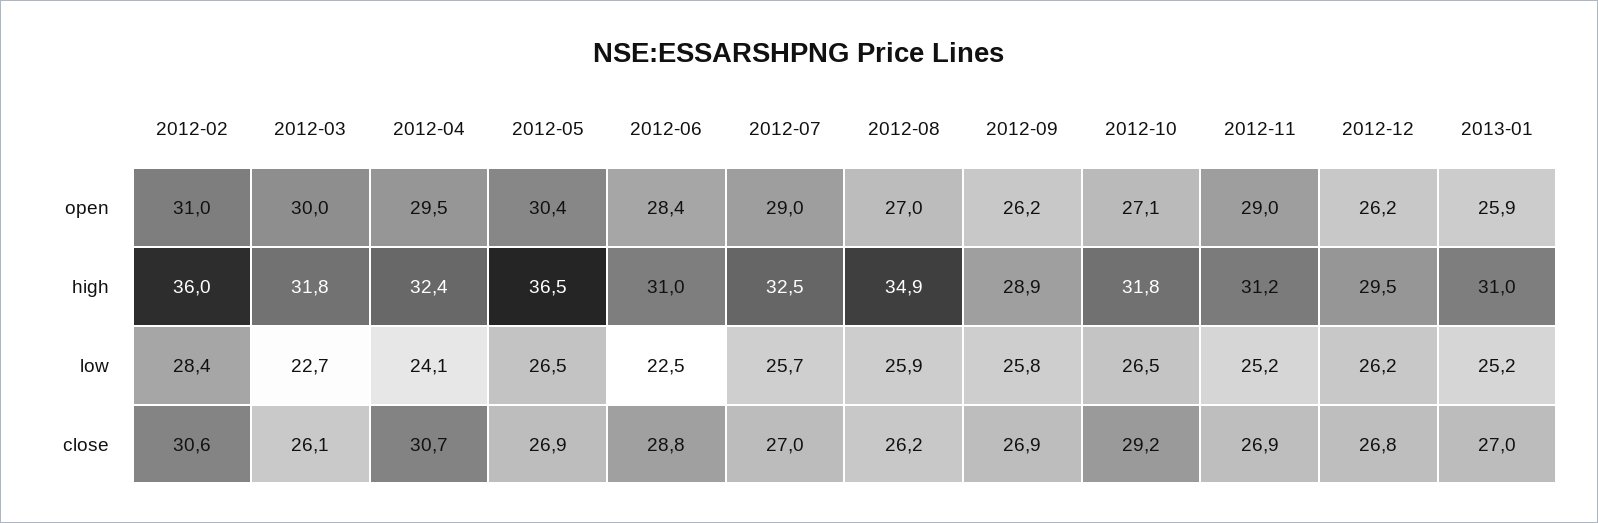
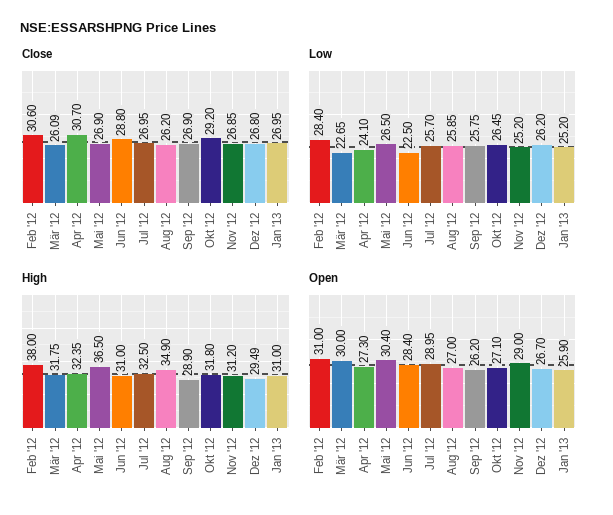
  {
    "open": {
      "2012-02": 31,
      "2012-03": 30,
-     "2012-04": 29.5,
+     "2012-04": 27.3,
      "2012-05": 30.4,
      "2012-06": 28.4,
      "2012-07": 28.95,
      "2012-08": 27,
      "2012-09": 26.2,
      "2012-10": 27.1,
      "2012-11": 29,
-     "2012-12": 26.2,
+     "2012-12": 26.7,
      "2013-01": 25.9
    },
    "high": {
-     "2012-02": 36,
+     "2012-02": 38,
      "2012-03": 31.75,
      "2012-04": 32.35,
      "2012-05": 36.5,
      "2012-06": 31,
      "2012-07": 32.5,
      "2012-08": 34.9,
      "2012-09": 28.9,
      "2012-10": 31.8,
      "2012-11": 31.2,
      "2012-12": 29.49,
      "2013-01": 31
    },
    "low": {
      "2012-02": 28.4,
      "2012-03": 22.65,
      "2012-04": 24.1,
      "2012-05": 26.5,
      "2012-06": 22.5,
      "2012-07": 25.7,
      "2012-08": 25.85,
      "2012-09": 25.75,
      "2012-10": 26.45,
      "2012-11": 25.2,
      "2012-12": 26.2,
      "2013-01": 25.2
    },
    "close": {
      "2012-02": 30.6,
      "2012-03": 26.09,
      "2012-04": 30.7,
      "2012-05": 26.9,
      "2012-06": 28.8,
      "2012-07": 26.95,
      "2012-08": 26.2,
      "2012-09": 26.9,
      "2012-10": 29.2,
      "2012-11": 26.85,
      "2012-12": 26.8,
      "2013-01": 26.95
    }
  }

